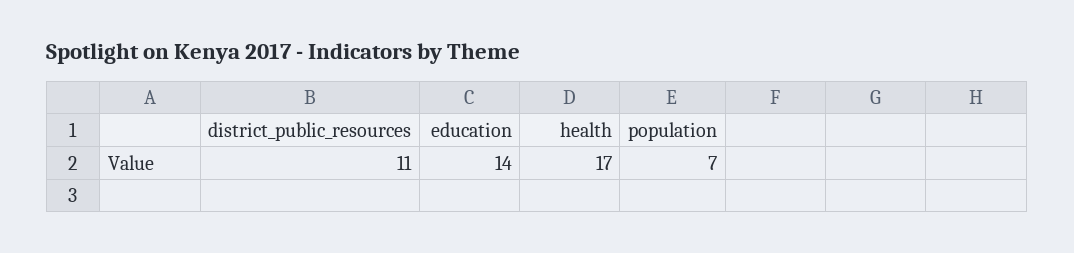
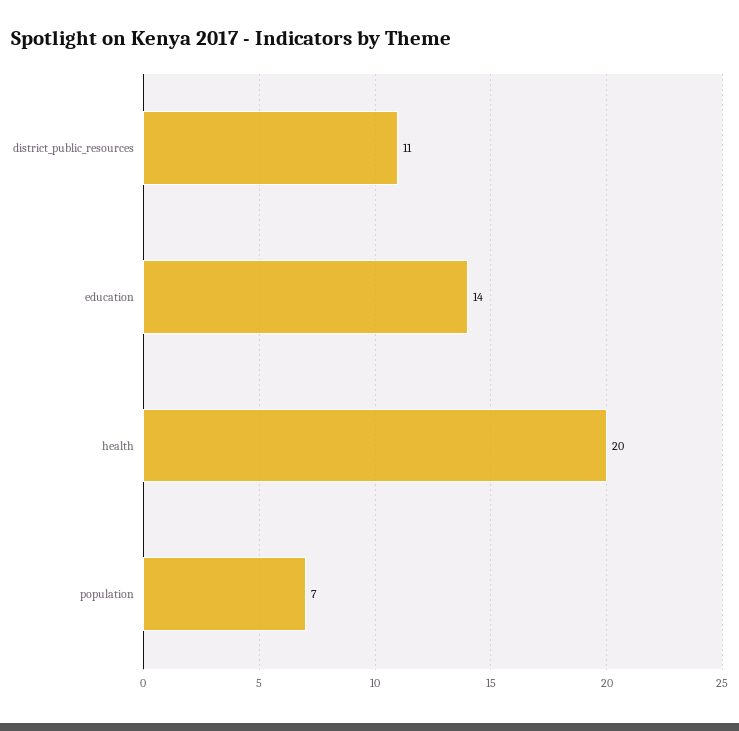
  {
    "district_public_resources": 11,
    "education": 14,
-   "health": 17,
+   "health": 20,
    "population": 7
  }

